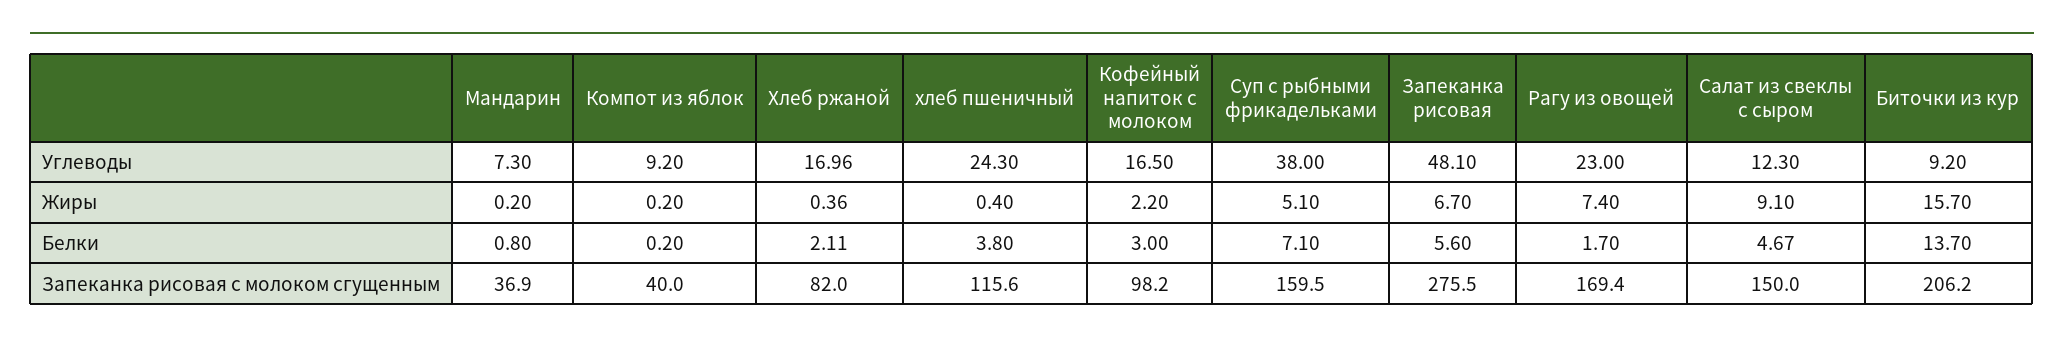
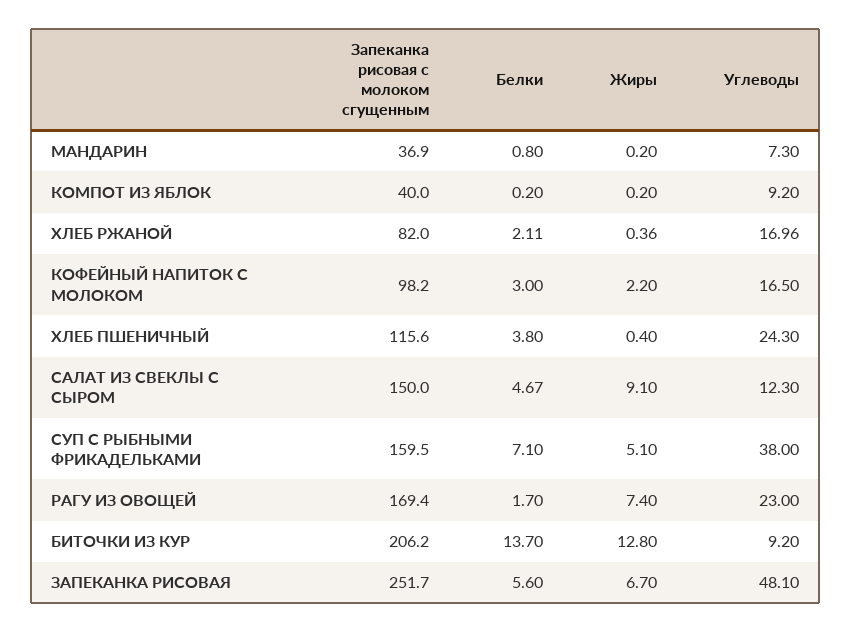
  {
    "Мандарин": {
      "Углеводы": 7.3,
      "Жиры": 0.2,
      "Белки": 0.8,
      "Запеканка рисовая с молоком сгущенным": 36.9
    },
    "Компот из яблок": {
      "Углеводы": 9.2,
      "Жиры": 0.2,
      "Белки": 0.2,
      "Запеканка рисовая с молоком сгущенным": 40
    },
    "Хлеб ржаной": {
      "Углеводы": 16.96,
      "Жиры": 0.36,
      "Белки": 2.11,
      "Запеканка рисовая с молоком сгущенным": 82
    },
    "хлеб пшеничный": {
      "Углеводы": 24.3,
      "Жиры": 0.4,
      "Белки": 3.8,
      "Запеканка рисовая с молоком сгущенным": 115.6
    },
    "Кофейный напиток с молоком": {
      "Углеводы": 16.5,
      "Жиры": 2.2,
      "Белки": 3,
      "Запеканка рисовая с молоком сгущенным": 98.2
    },
    "Суп с рыбными фрикадельками": {
      "Углеводы": 38,
      "Жиры": 5.1,
      "Белки": 7.1,
      "Запеканка рисовая с молоком сгущенным": 159.5
    },
    "Запеканка рисовая": {
      "Углеводы": 48.1,
      "Жиры": 6.7,
      "Белки": 5.6,
-     "Запеканка рисовая с молоком сгущенным": 275.5
+     "Запеканка рисовая с молоком сгущенным": 251.7
    },
    "Рагу из овощей": {
      "Углеводы": 23,
      "Жиры": 7.4,
      "Белки": 1.7,
      "Запеканка рисовая с молоком сгущенным": 169.4
    },
    "Салат из свеклы с сыром": {
      "Углеводы": 12.3,
      "Жиры": 9.1,
      "Белки": 4.67,
      "Запеканка рисовая с молоком сгущенным": 150
    },
    "Биточки из кур": {
      "Углеводы": 9.2,
-     "Жиры": 15.7,
+     "Жиры": 12.8,
      "Белки": 13.7,
      "Запеканка рисовая с молоком сгущенным": 206.2
    }
  }

